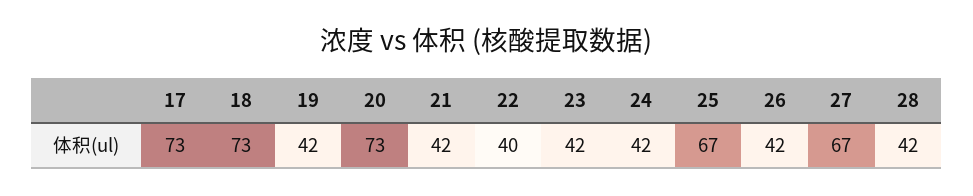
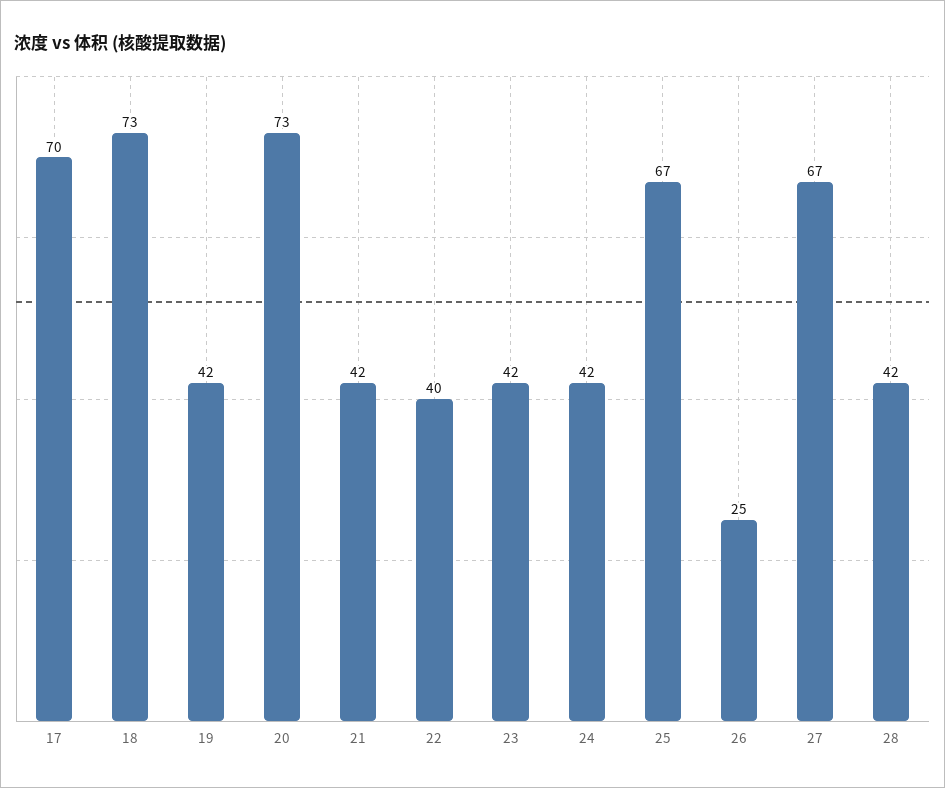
  {
-   "17": 73,
+   "17": 70,
    "18": 73,
    "19": 42,
    "20": 73,
    "21": 42,
    "22": 40,
    "23": 42,
    "24": 42,
    "25": 67,
-   "26": 42,
+   "26": 25,
    "27": 67,
    "28": 42
  }

